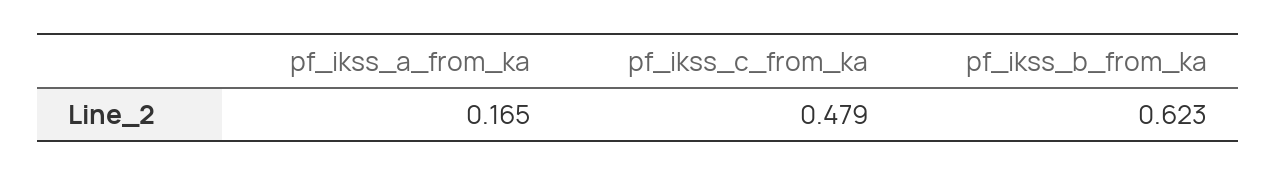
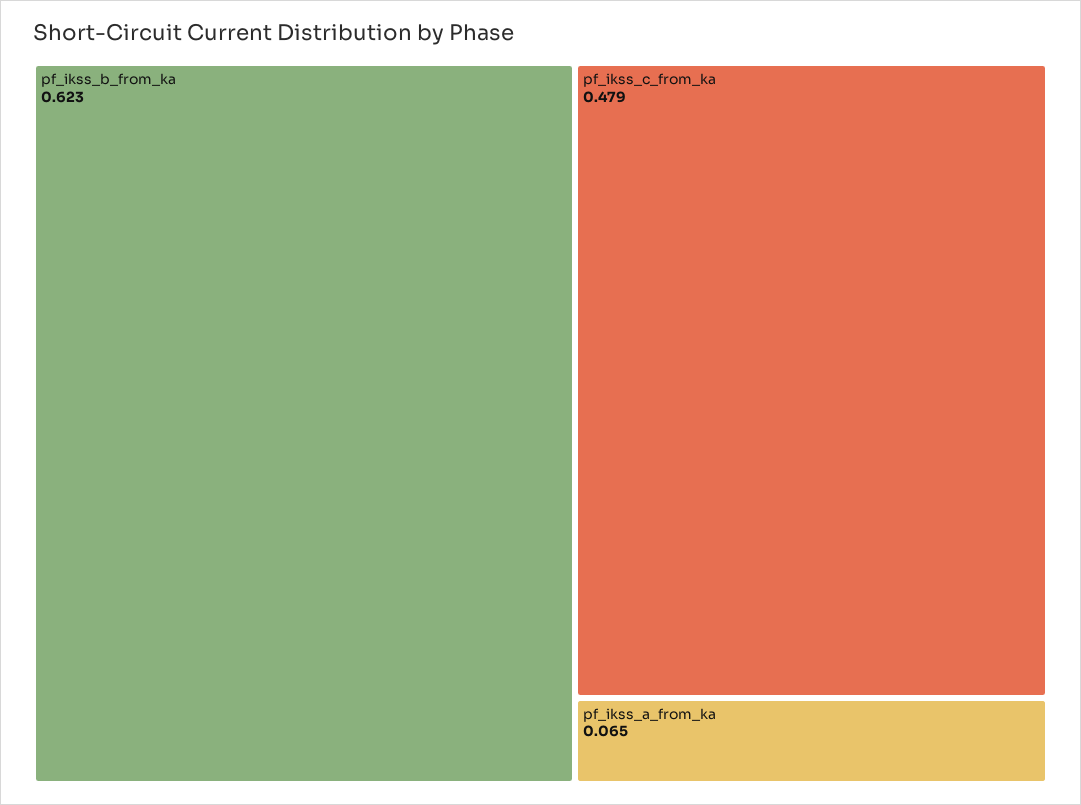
  {
-   "pf_ikss_a_from_ka": 0.165,
+   "pf_ikss_a_from_ka": 0.065,
    "pf_ikss_c_from_ka": 0.479,
    "pf_ikss_b_from_ka": 0.623
  }

